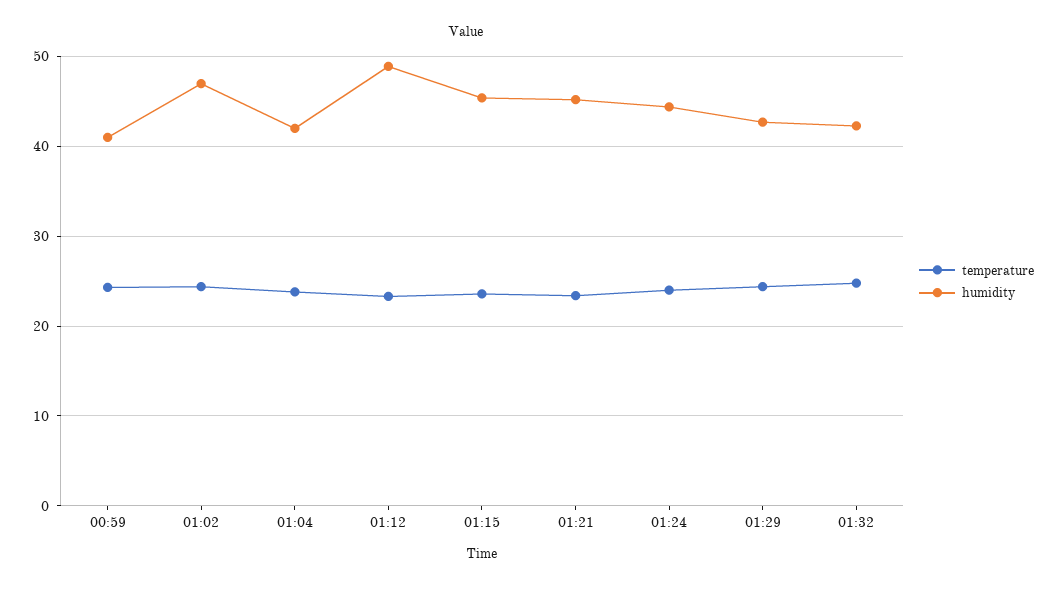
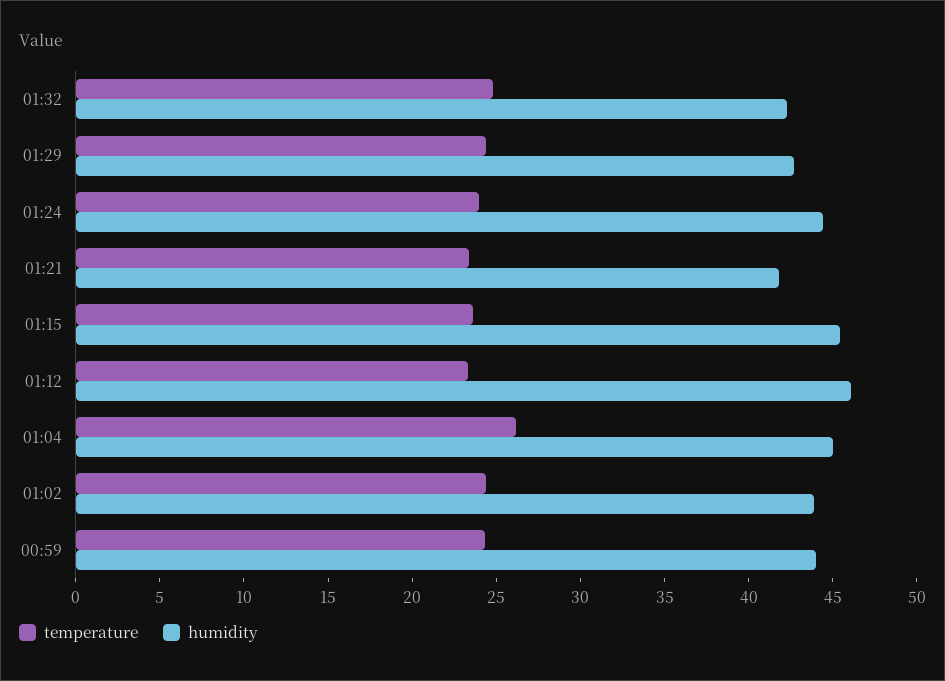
  {
    "temperature": {
      "00:59": 24,
      "01:02": 24,
-     "01:04": 24,
+     "01:04": 26,
      "01:12": 23,
      "01:15": 24,
      "01:21": 23,
      "01:24": 24,
      "01:29": 24,
      "01:32": 25
    },
    "humidity": {
-     "00:59": 41,
+     "00:59": 44,
-     "01:02": 47,
+     "01:02": 44,
-     "01:04": 42,
+     "01:04": 45,
-     "01:12": 49,
+     "01:12": 46,
      "01:15": 45,
-     "01:21": 45,
+     "01:21": 42,
      "01:24": 44,
      "01:29": 43,
      "01:32": 42
    }
  }

